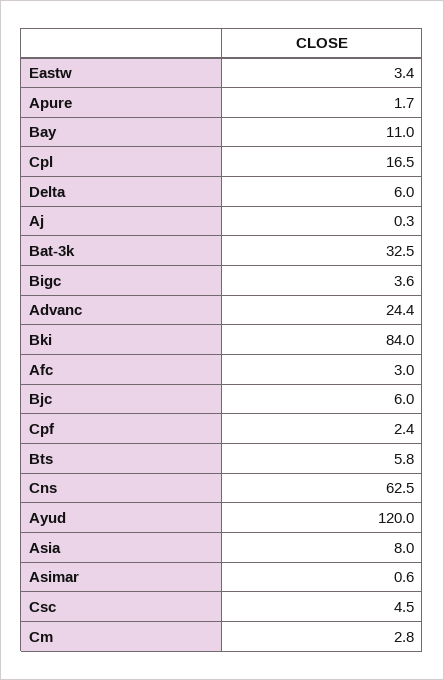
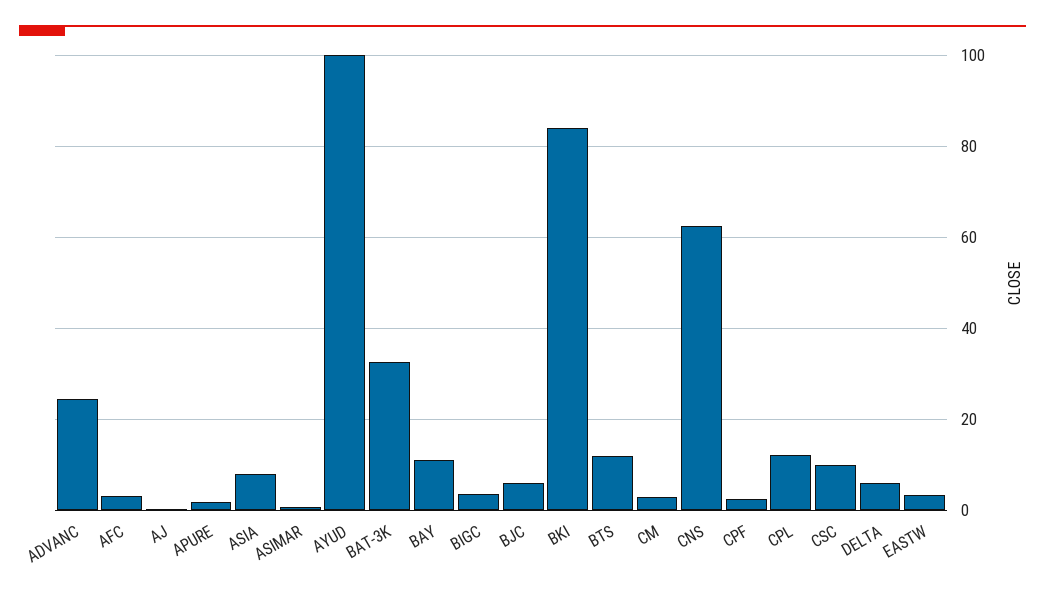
  {
    "Eastw": 3.4,
    "Apure": 1.7,
    "Bay": 11,
-   "Cpl": 16.5,
+   "Cpl": 12,
    "Delta": 6,
    "Aj": 0.3,
    "Bat-3k": 32.5,
    "Bigc": 3.6,
    "Advanc": 24.4,
    "Bki": 84,
    "Afc": 3,
    "Bjc": 6,
    "Cpf": 2.4,
-   "Bts": 5.8,
+   "Bts": 12,
    "Cns": 62.5,
-   "Ayud": 120,
+   "Ayud": 100,
    "Asia": 8,
    "Asimar": 0.6,
-   "Csc": 4.5,
+   "Csc": 10,
    "Cm": 2.8
  }

